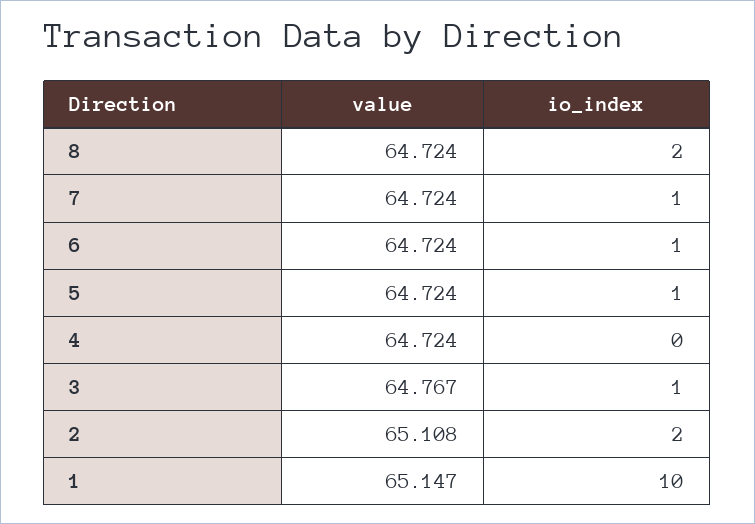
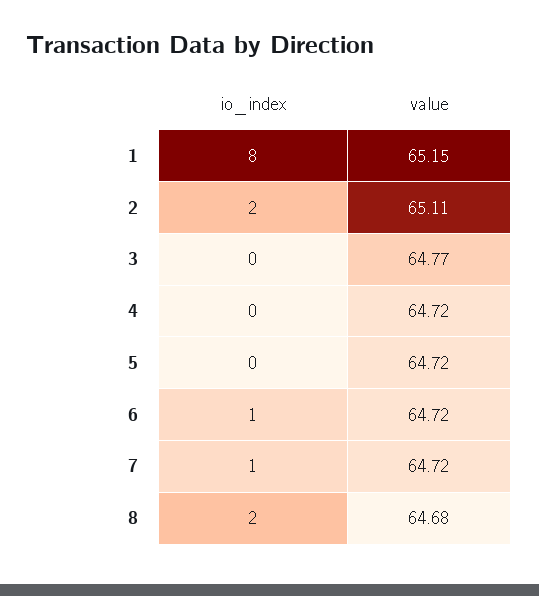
  {
    "value": {
-     "8": 64.724,
+     "8": 64.68,
      "7": 64.724,
      "6": 64.724,
      "5": 64.724,
      "4": 64.724,
      "3": 64.767,
      "2": 65.108,
      "1": 65.147
    },
    "io_index": {
      "8": 2,
      "7": 1,
      "6": 1,
-     "5": 1,
+     "5": 0,
      "4": 0,
-     "3": 1,
+     "3": 0,
      "2": 2,
-     "1": 10
+     "1": 8
    }
  }

